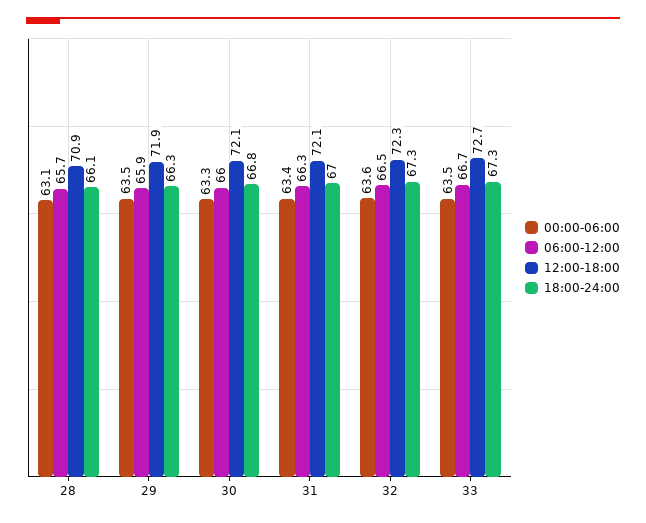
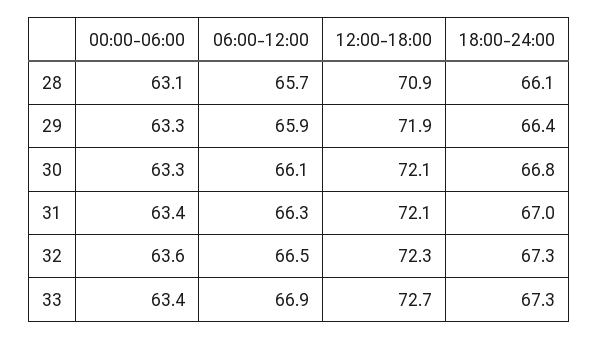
  {
    "00:00-06:00": {
      "28": 63.1,
-     "29": 63.5,
+     "29": 63.3,
      "30": 63.3,
      "31": 63.4,
      "32": 63.6,
-     "33": 63.5
+     "33": 63.4
    },
    "06:00-12:00": {
      "28": 65.7,
      "29": 65.9,
-     "30": 66,
+     "30": 66.1,
      "31": 66.3,
      "32": 66.5,
-     "33": 66.7
+     "33": 66.9
    },
    "12:00-18:00": {
      "28": 70.9,
      "29": 71.9,
      "30": 72.1,
      "31": 72.1,
      "32": 72.3,
      "33": 72.7
    },
    "18:00-24:00": {
      "28": 66.1,
-     "29": 66.3,
+     "29": 66.4,
      "30": 66.8,
      "31": 67,
      "32": 67.3,
      "33": 67.3
    }
  }

